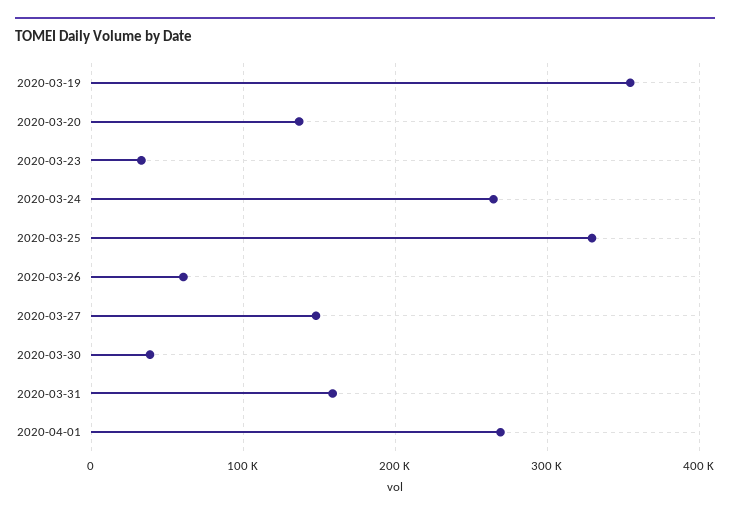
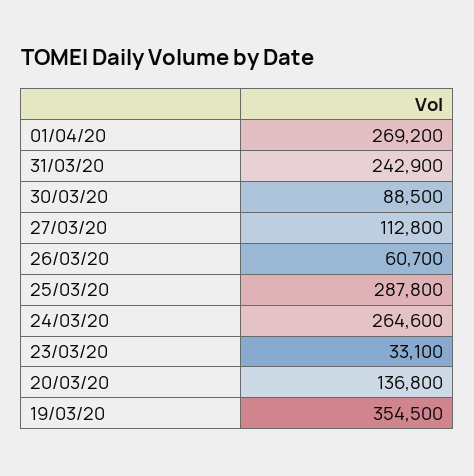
  {
    "2020-03-19": 354500,
    "2020-03-20": 136800,
    "2020-03-23": 33100,
    "2020-03-24": 264600,
-   "2020-03-25": 330000,
+   "2020-03-25": 287800,
    "2020-03-26": 60700,
-   "2020-03-27": 150000,
+   "2020-03-27": 112800,
-   "2020-03-30": 40000,
+   "2020-03-30": 88500,
-   "2020-03-31": 160000,
+   "2020-03-31": 242900,
    "2020-04-01": 269200
  }

